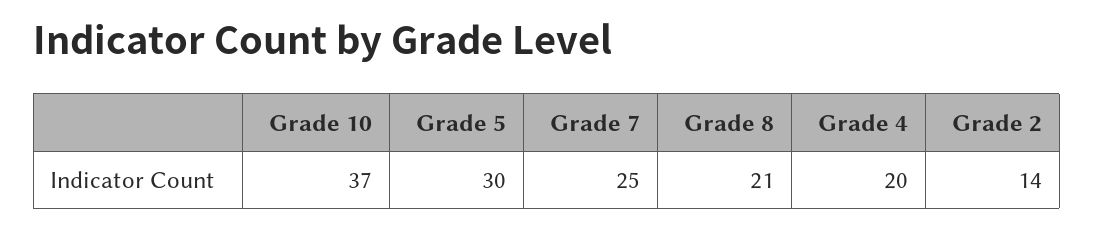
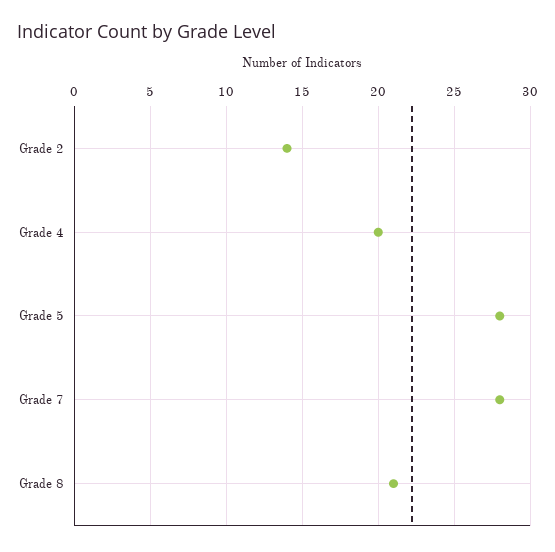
  {
-   "Grade 10": 37,
-   "Grade 5": 30,
+   "Grade 5": 28,
-   "Grade 7": 25,
+   "Grade 7": 28,
    "Grade 8": 21,
    "Grade 4": 20,
    "Grade 2": 14
  }

